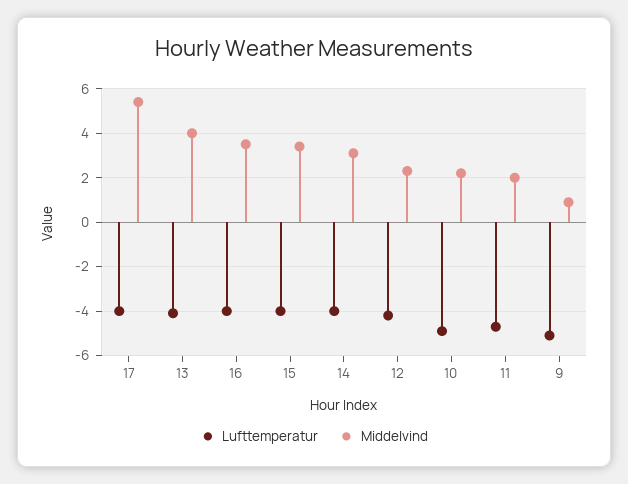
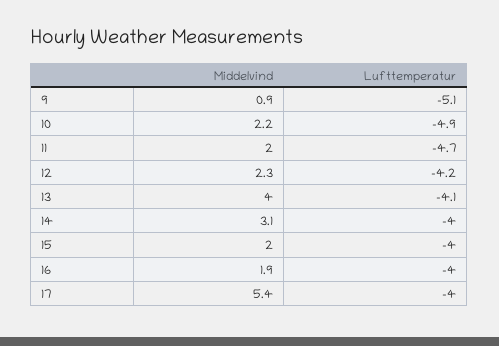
  {
    "Lufttemperatur": {
      "17": -4,
      "13": -4.1,
      "16": -4,
      "15": -4,
      "14": -4,
      "12": -4.2,
      "10": -4.9,
      "11": -4.7,
      "9": -5.1
    },
    "Middelvind": {
      "17": 5.4,
      "13": 4,
-     "16": 3.5,
+     "16": 1.9,
-     "15": 3.5,
+     "15": 2,
      "14": 3.1,
      "12": 2.3,
      "10": 2.2,
      "11": 2,
      "9": 0.9
    }
  }

